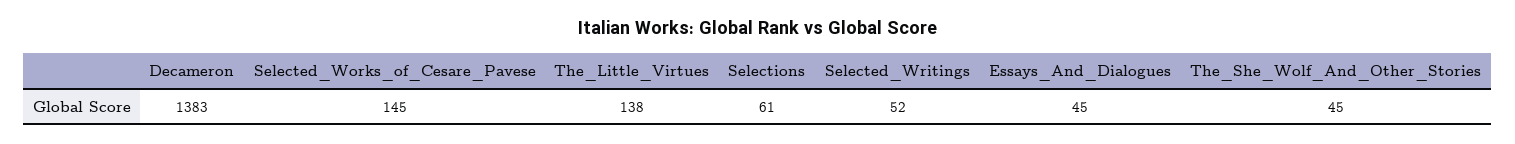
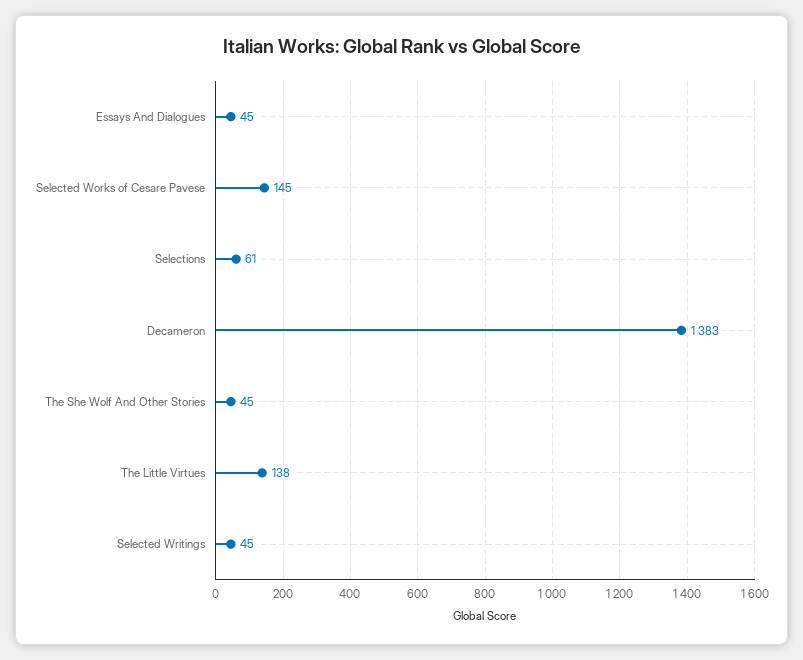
  {
    "Decameron": 1383,
    "Selected_Works_of_Cesare_Pavese": 145,
    "The_Little_Virtues": 138,
    "Selections": 61,
-   "Selected_Writings": 52,
+   "Selected_Writings": 45,
    "Essays_And_Dialogues": 45,
    "The_She_Wolf_And_Other_Stories": 45
  }

